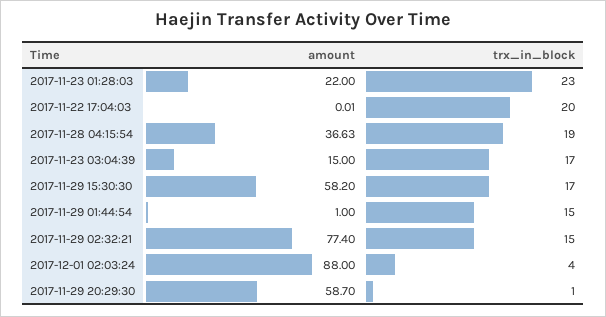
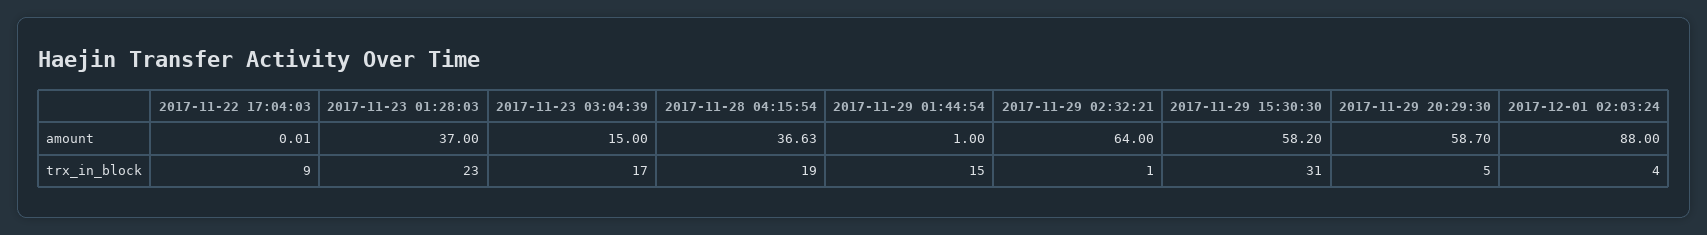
  {
    "amount": {
-     "2017-11-23 01:28:03": 22,
+     "2017-11-23 01:28:03": 37,
      "2017-11-22 17:04:03": 0.01,
      "2017-11-28 04:15:54": 36.63,
      "2017-11-23 03:04:39": 15,
      "2017-11-29 15:30:30": 58.2,
      "2017-11-29 01:44:54": 1,
-     "2017-11-29 02:32:21": 77.4,
+     "2017-11-29 02:32:21": 64,
      "2017-12-01 02:03:24": 88,
      "2017-11-29 20:29:30": 58.7
    },
    "trx_in_block": {
      "2017-11-23 01:28:03": 23,
-     "2017-11-22 17:04:03": 20,
+     "2017-11-22 17:04:03": 9,
      "2017-11-28 04:15:54": 19,
      "2017-11-23 03:04:39": 17,
-     "2017-11-29 15:30:30": 17,
+     "2017-11-29 15:30:30": 31,
      "2017-11-29 01:44:54": 15,
-     "2017-11-29 02:32:21": 15,
+     "2017-11-29 02:32:21": 1,
      "2017-12-01 02:03:24": 4,
-     "2017-11-29 20:29:30": 1
+     "2017-11-29 20:29:30": 5
    }
  }

